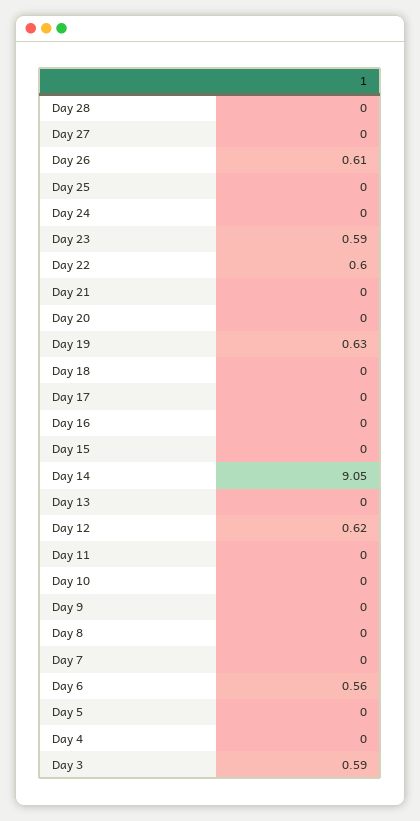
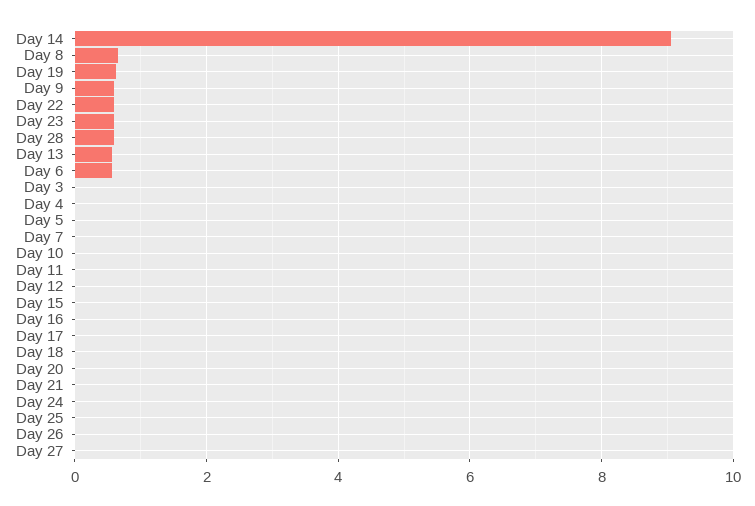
  {
-   "Day 28": 0,
+   "Day 28": 0.6,
    "Day 27": 0,
-   "Day 26": 0.61,
+   "Day 26": 0,
    "Day 25": 0,
    "Day 24": 0,
    "Day 23": 0.59,
    "Day 22": 0.6,
    "Day 21": 0,
    "Day 20": 0,
    "Day 19": 0.63,
    "Day 18": 0,
    "Day 17": 0,
    "Day 16": 0,
    "Day 15": 0,
    "Day 14": 9.05,
-   "Day 13": 0,
+   "Day 13": 0.6,
-   "Day 12": 0.62,
+   "Day 12": 0,
    "Day 11": 0,
    "Day 10": 0,
-   "Day 9": 0,
+   "Day 9": 0.6,
-   "Day 8": 0,
+   "Day 8": 0.6,
    "Day 7": 0,
    "Day 6": 0.56,
    "Day 5": 0,
    "Day 4": 0,
-   "Day 3": 0.59
+   "Day 3": 0
  }

